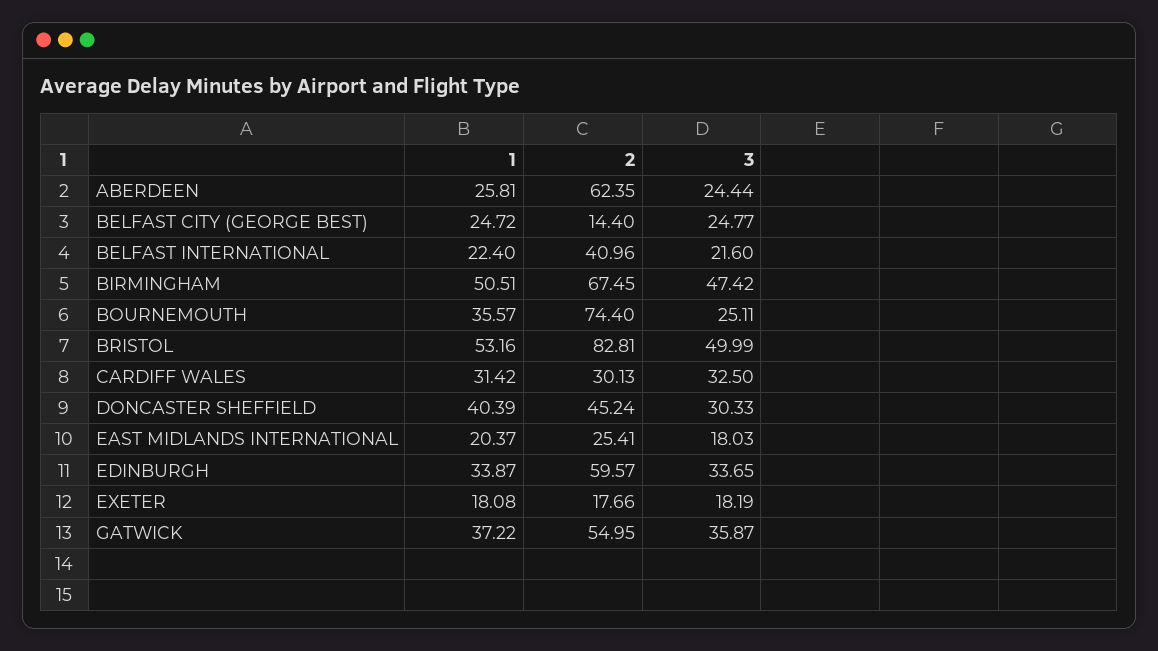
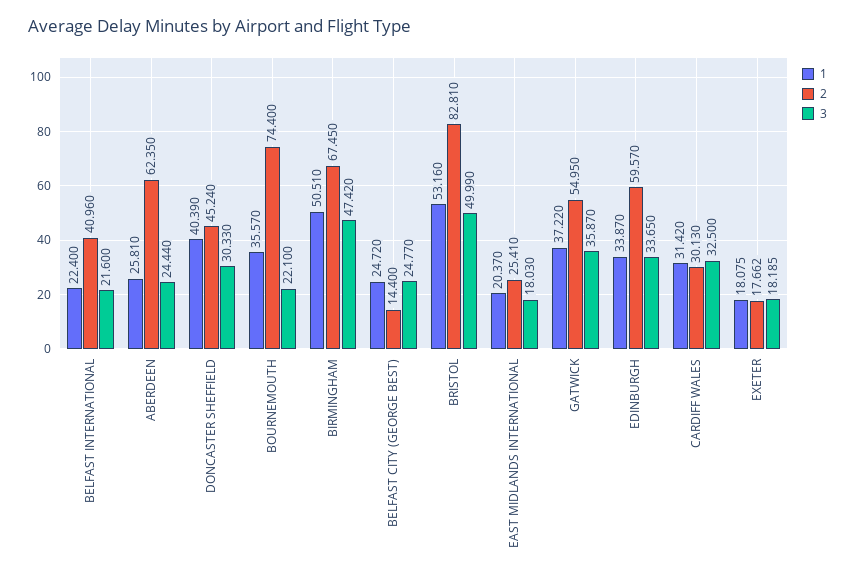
  {
    "1": {
      "ABERDEEN": 25.81,
      "BELFAST CITY (GEORGE BEST)": 24.72,
      "BELFAST INTERNATIONAL": 22.4,
      "BIRMINGHAM": 50.51,
      "BOURNEMOUTH": 35.57,
      "BRISTOL": 53.16,
      "CARDIFF WALES": 31.42,
      "DONCASTER SHEFFIELD": 40.39,
      "EAST MIDLANDS INTERNATIONAL": 20.37,
      "EDINBURGH": 33.87,
      "EXETER": 18.075,
      "GATWICK": 37.22
    },
    "2": {
      "ABERDEEN": 62.35,
      "BELFAST CITY (GEORGE BEST)": 14.4,
      "BELFAST INTERNATIONAL": 40.96,
      "BIRMINGHAM": 67.45,
      "BOURNEMOUTH": 74.4,
      "BRISTOL": 82.81,
      "CARDIFF WALES": 30.13,
      "DONCASTER SHEFFIELD": 45.24,
      "EAST MIDLANDS INTERNATIONAL": 25.41,
      "EDINBURGH": 59.57,
      "EXETER": 17.662,
      "GATWICK": 54.95
    },
    "3": {
      "ABERDEEN": 24.44,
      "BELFAST CITY (GEORGE BEST)": 24.77,
      "BELFAST INTERNATIONAL": 21.6,
      "BIRMINGHAM": 47.42,
-     "BOURNEMOUTH": 25.11,
+     "BOURNEMOUTH": 22.1,
      "BRISTOL": 49.99,
      "CARDIFF WALES": 32.5,
      "DONCASTER SHEFFIELD": 30.33,
      "EAST MIDLANDS INTERNATIONAL": 18.03,
      "EDINBURGH": 33.65,
      "EXETER": 18.185,
      "GATWICK": 35.87
    }
  }

